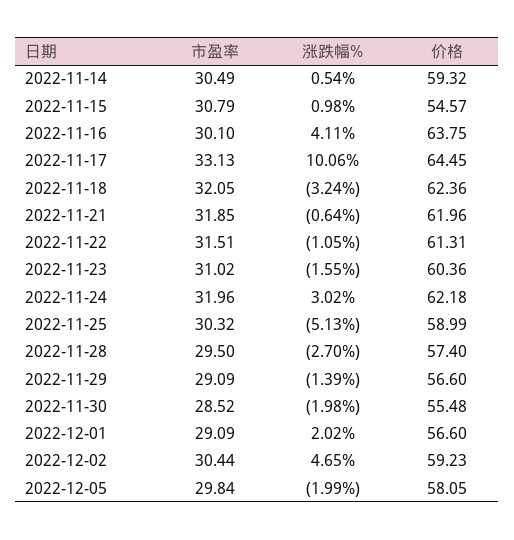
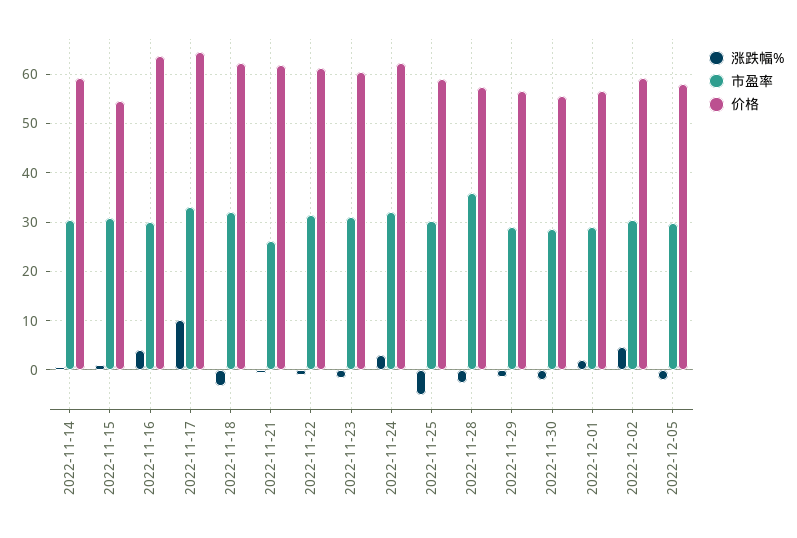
  {
    "市盈率": {
      "2022-11-14": 30.49,
      "2022-11-15": 30.79,
      "2022-11-16": 30.1,
      "2022-11-17": 33.13,
      "2022-11-18": 32.05,
-     "2022-11-21": 31.85,
+     "2022-11-21": 26,
      "2022-11-22": 31.51,
      "2022-11-23": 31.02,
      "2022-11-24": 31.96,
      "2022-11-25": 30.32,
-     "2022-11-28": 29.5,
+     "2022-11-28": 36,
      "2022-11-29": 29.09,
      "2022-11-30": 28.52,
      "2022-12-01": 29.09,
      "2022-12-02": 30.44,
      "2022-12-05": 29.84
    },
    "涨跌幅%": {
      "2022-11-14": 0.54,
      "2022-11-15": 0.98,
      "2022-11-16": 4.11,
      "2022-11-17": 10.06,
      "2022-11-18": -3.24,
      "2022-11-21": -0.64,
      "2022-11-22": -1.05,
      "2022-11-23": -1.55,
      "2022-11-24": 3.02,
      "2022-11-25": -5.13,
      "2022-11-28": -2.7,
      "2022-11-29": -1.39,
      "2022-11-30": -1.98,
      "2022-12-01": 2.02,
      "2022-12-02": 4.65,
      "2022-12-05": -1.99
    },
    "价格": {
      "2022-11-14": 59.32,
      "2022-11-15": 54.57,
      "2022-11-16": 63.75,
      "2022-11-17": 64.45,
      "2022-11-18": 62.36,
      "2022-11-21": 61.96,
      "2022-11-22": 61.31,
      "2022-11-23": 60.36,
      "2022-11-24": 62.18,
      "2022-11-25": 58.99,
      "2022-11-28": 57.4,
      "2022-11-29": 56.6,
      "2022-11-30": 55.48,
      "2022-12-01": 56.6,
      "2022-12-02": 59.23,
      "2022-12-05": 58.05
    }
  }

